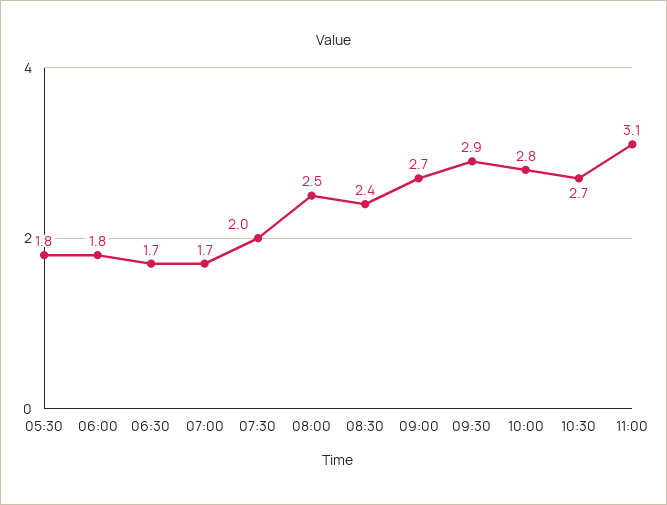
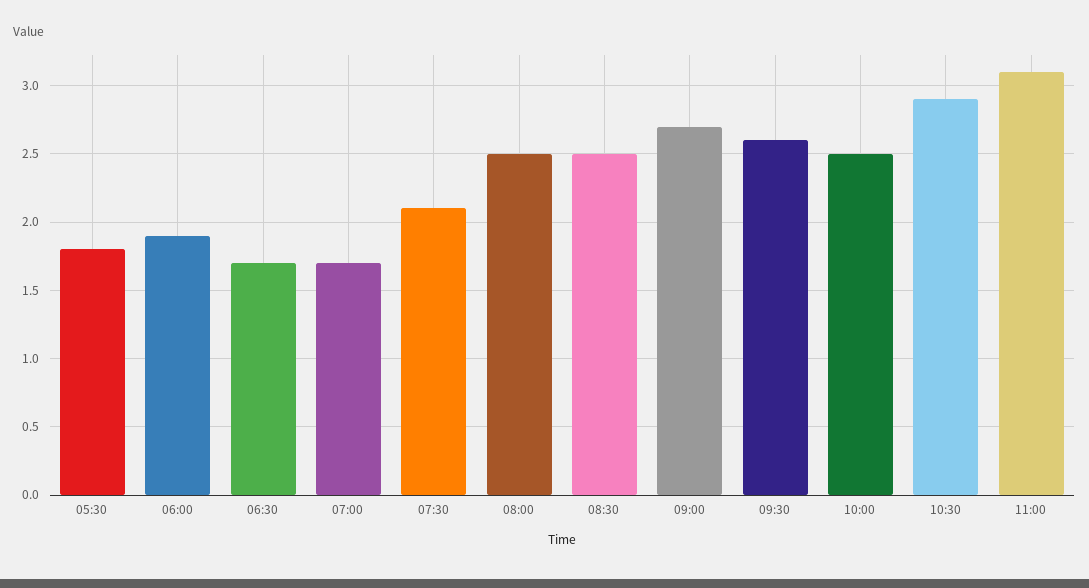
  {
    "05:30": 1.8,
-   "06:00": 1.8,
+   "06:00": 1.9,
    "06:30": 1.7,
    "07:00": 1.7,
-   "07:30": 2,
+   "07:30": 2.1,
    "08:00": 2.5,
-   "08:30": 2.4,
+   "08:30": 2.5,
    "09:00": 2.7,
-   "09:30": 2.9,
+   "09:30": 2.6,
-   "10:00": 2.8,
+   "10:00": 2.5,
-   "10:30": 2.7,
+   "10:30": 2.9,
    "11:00": 3.1
  }

